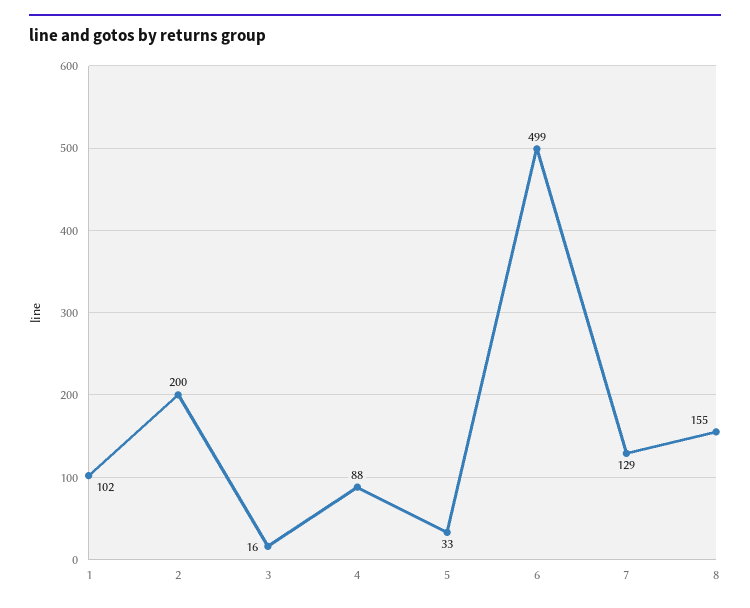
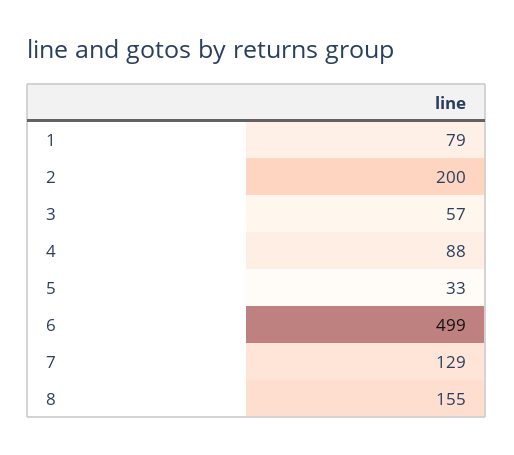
  {
-   "1": 102,
+   "1": 79,
    "2": 200,
-   "3": 16,
+   "3": 57,
    "4": 88,
    "5": 33,
    "6": 499,
    "7": 129,
    "8": 155
  }

